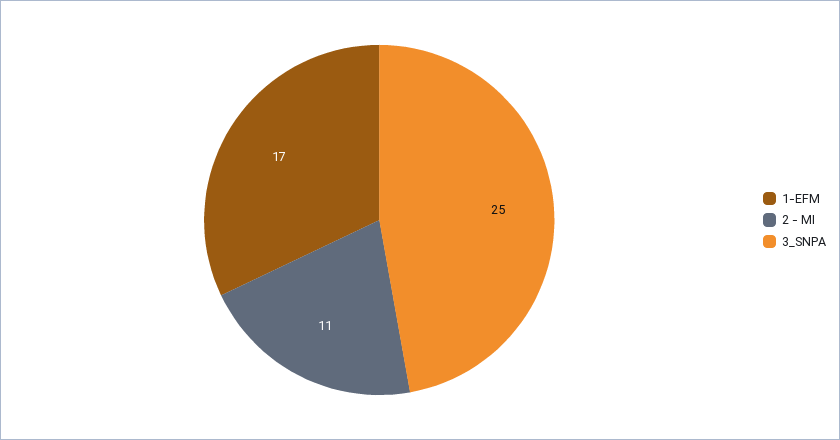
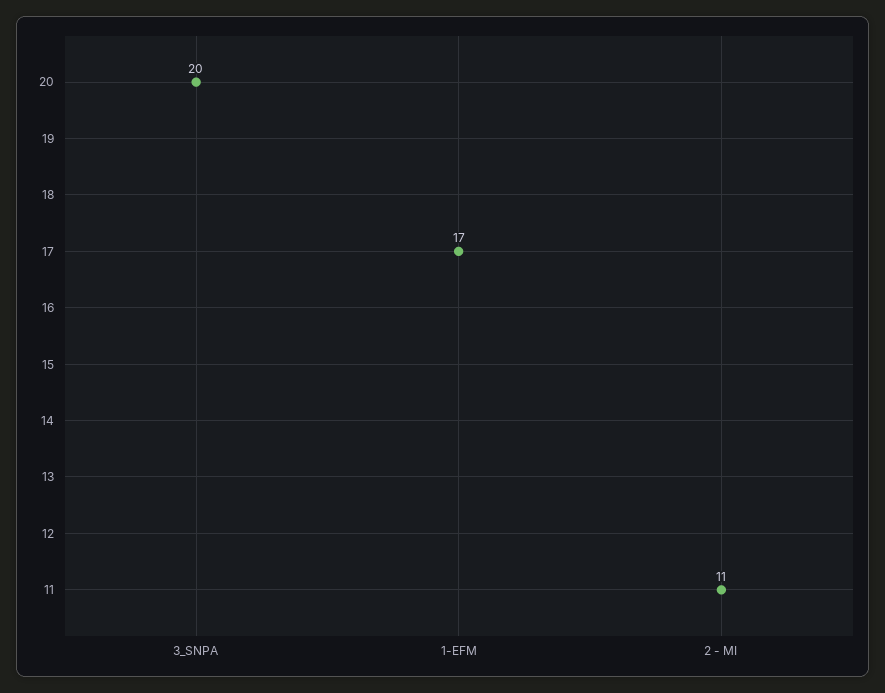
  {
    "1-EFM": 17,
    "2 - MI": 11,
-   "3_SNPA": 25
+   "3_SNPA": 20
  }

